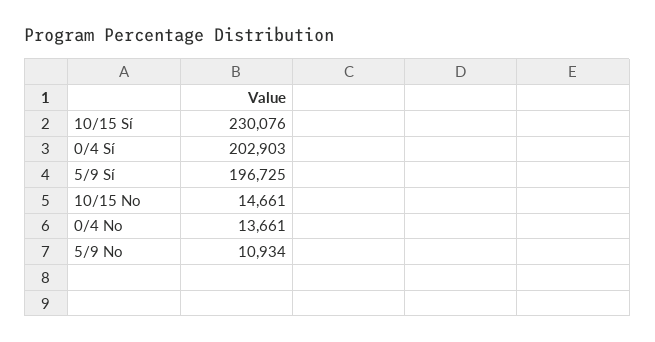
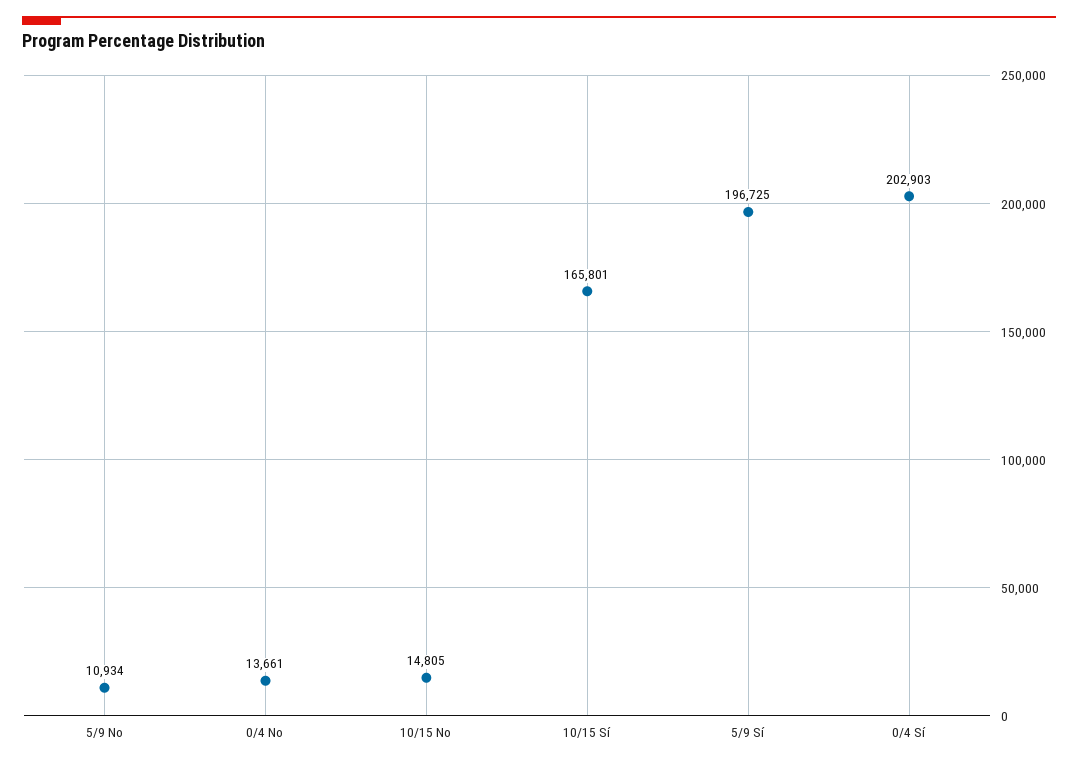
  {
-   "10/15 Sí": 230076,
+   "10/15 Sí": 165801,
    "0/4 Sí": 202903,
    "5/9 Sí": 196725,
-   "10/15 No": 14661,
+   "10/15 No": 14805,
    "0/4 No": 13661,
    "5/9 No": 10934
  }

